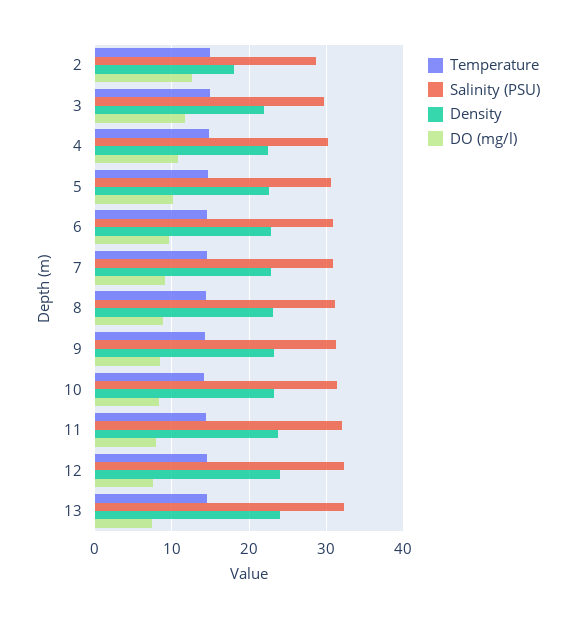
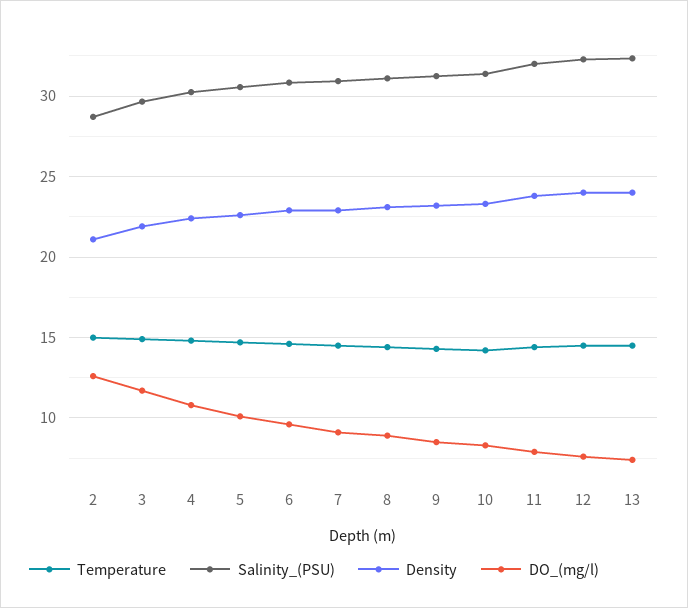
  {
    "Temperature": {
      "2": 15,
      "3": 15,
      "4": 15,
      "5": 14.5,
      "6": 14.5,
      "7": 14.5,
      "8": 14.5,
      "9": 14.5,
      "10": 14,
      "11": 14.5,
      "12": 14.5,
      "13": 14.5
    },
    "Salinity (PSU)": {
      "2": 28.5,
      "3": 29.5,
      "4": 30.5,
      "5": 30.5,
      "6": 31,
      "7": 31,
      "8": 31,
      "9": 31.5,
      "10": 31.5,
      "11": 32,
      "12": 32.5,
      "13": 32.5
    },
    "Density": {
-     "2": 18,
+     "2": 21,
      "3": 22,
      "4": 22.5,
      "5": 22.5,
      "6": 23,
      "7": 23,
      "8": 23,
      "9": 23,
      "10": 23.5,
      "11": 24,
      "12": 24,
      "13": 24
    },
    "DO (mg/l)": {
      "2": 12.5,
      "3": 11.5,
      "4": 11,
      "5": 10,
      "6": 9.5,
      "7": 9,
      "8": 9,
      "9": 8.5,
      "10": 8.5,
      "11": 8,
      "12": 7.5,
      "13": 7.5
    }
  }

